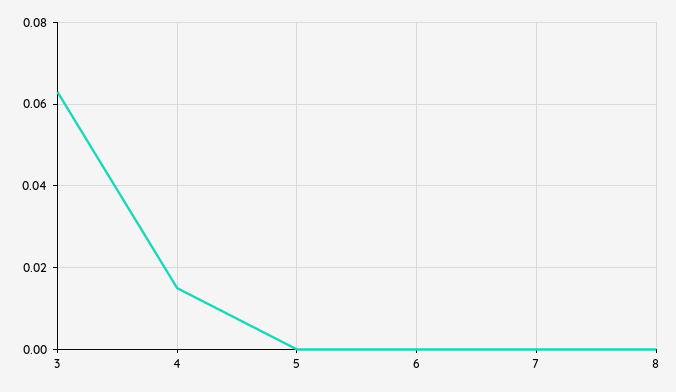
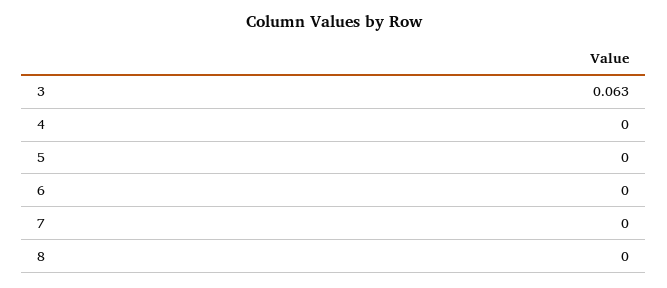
  {
    "3": 0.063,
-   "4": 0.015,
+   "4": 0,
    "5": 0,
    "6": 0,
    "7": 0,
    "8": 0
  }

